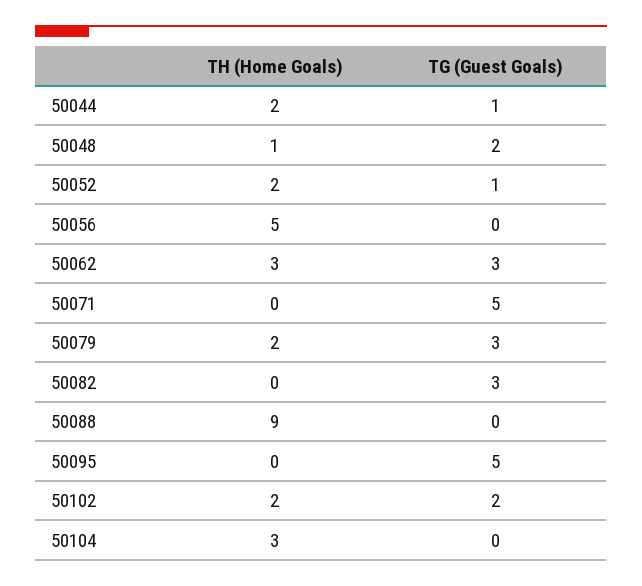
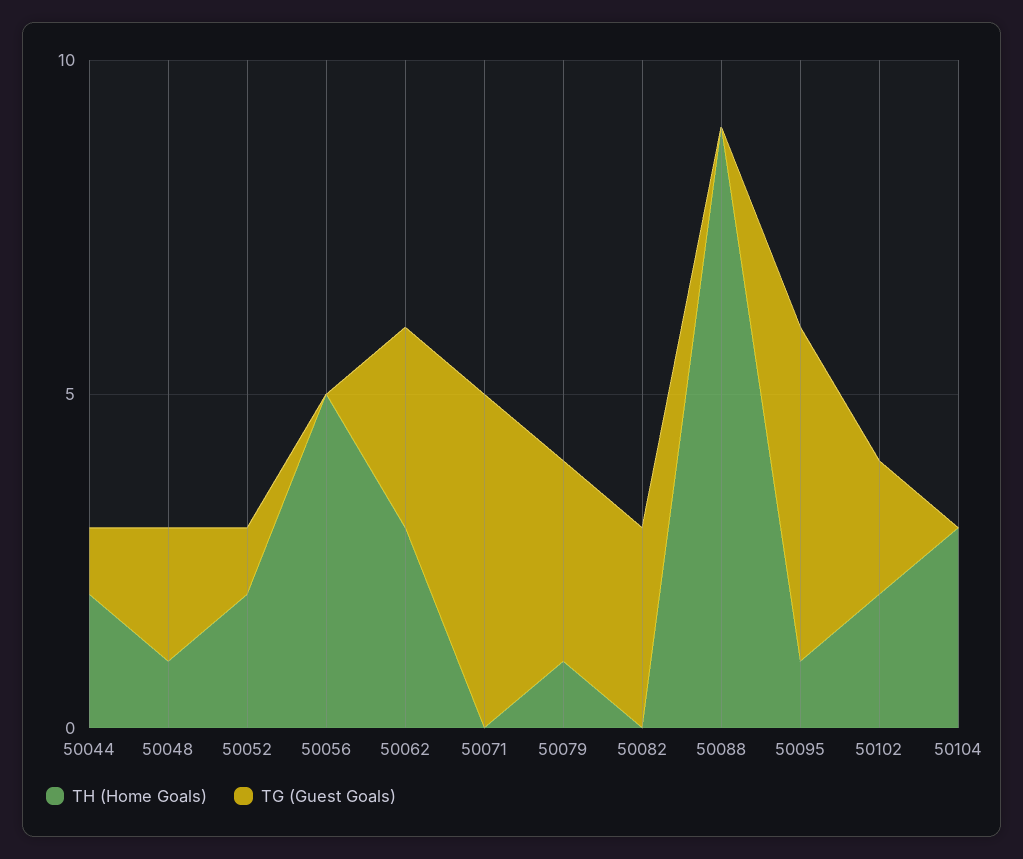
  {
    "TH (Home Goals)": {
      "50044": 2,
      "50048": 1,
      "50052": 2,
      "50056": 5,
      "50062": 3,
      "50071": 0,
-     "50079": 2,
+     "50079": 1,
      "50082": 0,
      "50088": 9,
-     "50095": 0,
+     "50095": 1,
      "50102": 2,
      "50104": 3
    },
    "TG (Guest Goals)": {
      "50044": 1,
      "50048": 2,
      "50052": 1,
      "50056": 0,
      "50062": 3,
      "50071": 5,
      "50079": 3,
      "50082": 3,
      "50088": 0,
      "50095": 5,
      "50102": 2,
      "50104": 0
    }
  }

